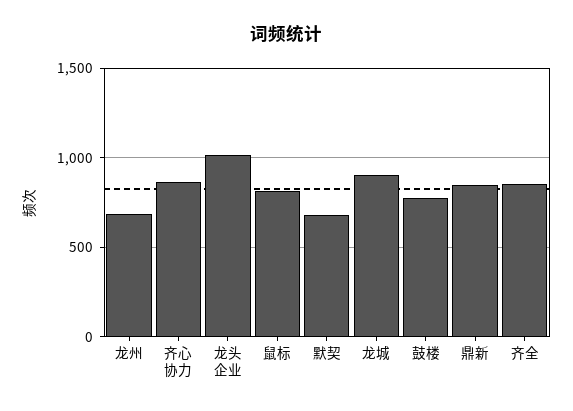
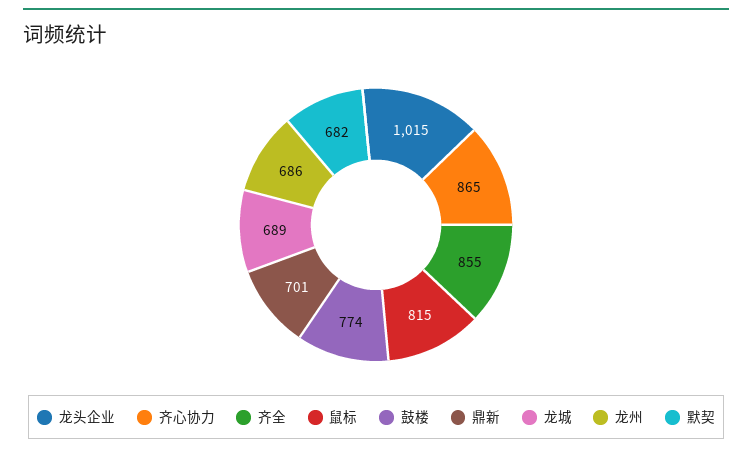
  {
    "龙州": 686,
    "齐心协力": 865,
    "龙头企业": 1015,
    "鼠标": 815,
    "默契": 682,
-   "龙城": 900,
+   "龙城": 689,
    "鼓楼": 774,
-   "鼎新": 850,
+   "鼎新": 701,
    "齐全": 855
  }

